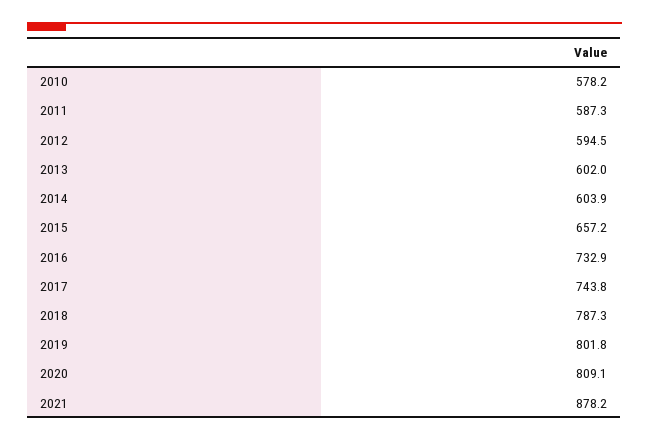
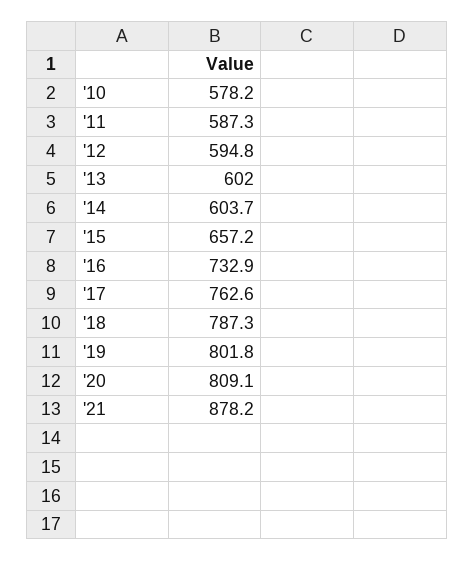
  {
    "2010": 578.2,
    "2011": 587.3,
-   "2012": 594.5,
+   "2012": 594.8,
    "2013": 602,
-   "2014": 603.9,
+   "2014": 603.7,
    "2015": 657.2,
    "2016": 732.9,
-   "2017": 743.8,
+   "2017": 762.6,
    "2018": 787.3,
    "2019": 801.8,
    "2020": 809.1,
    "2021": 878.2
  }

